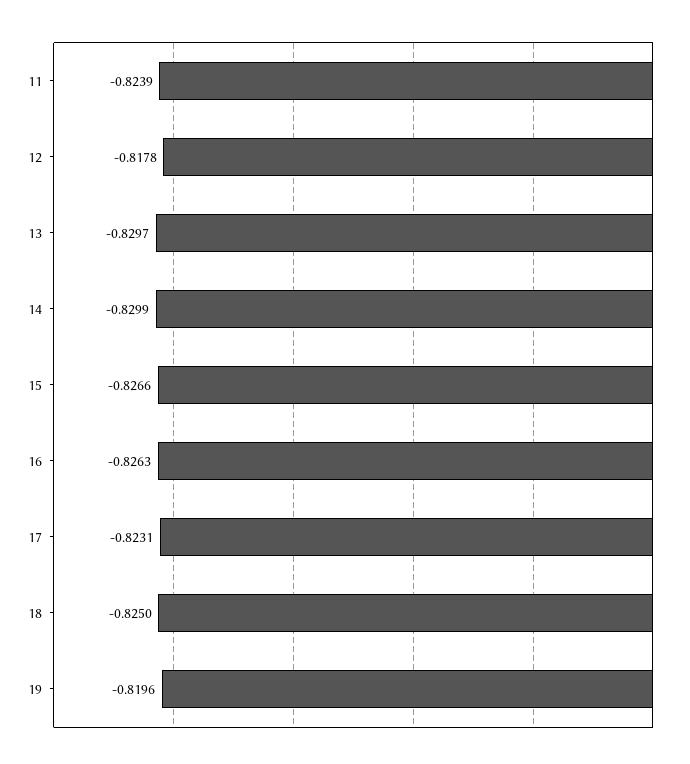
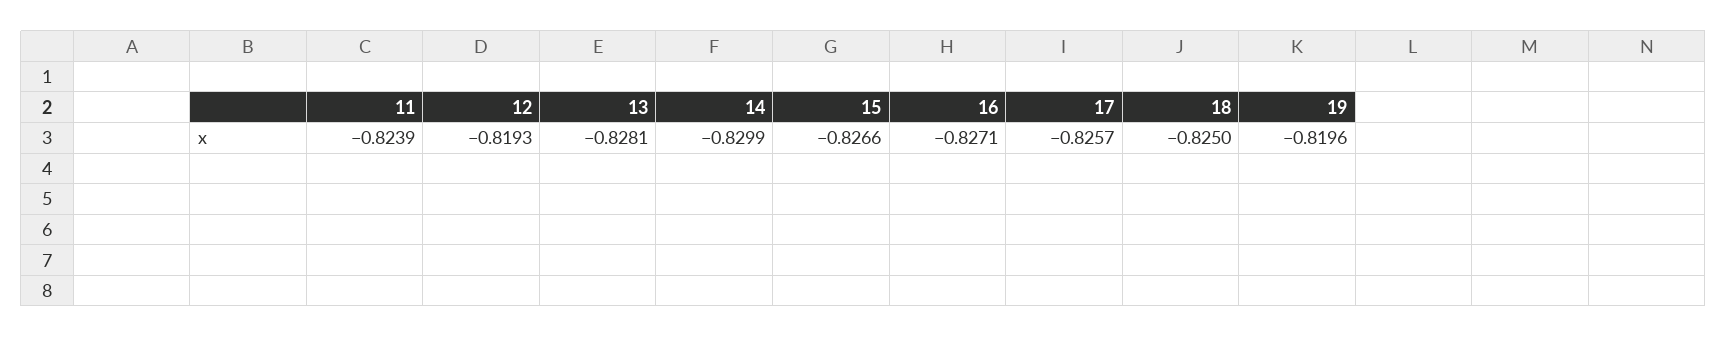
  {
    "11": -0.8239,
-   "12": -0.8178,
+   "12": -0.8193,
-   "13": -0.8297,
+   "13": -0.8281,
    "14": -0.8299,
    "15": -0.8266,
-   "16": -0.8263,
+   "16": -0.8271,
-   "17": -0.8231,
+   "17": -0.8257,
    "18": -0.825,
    "19": -0.8196
  }

